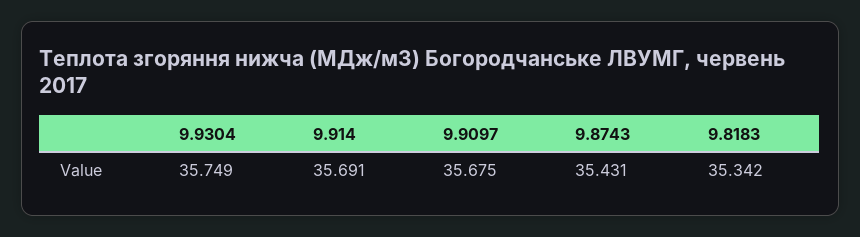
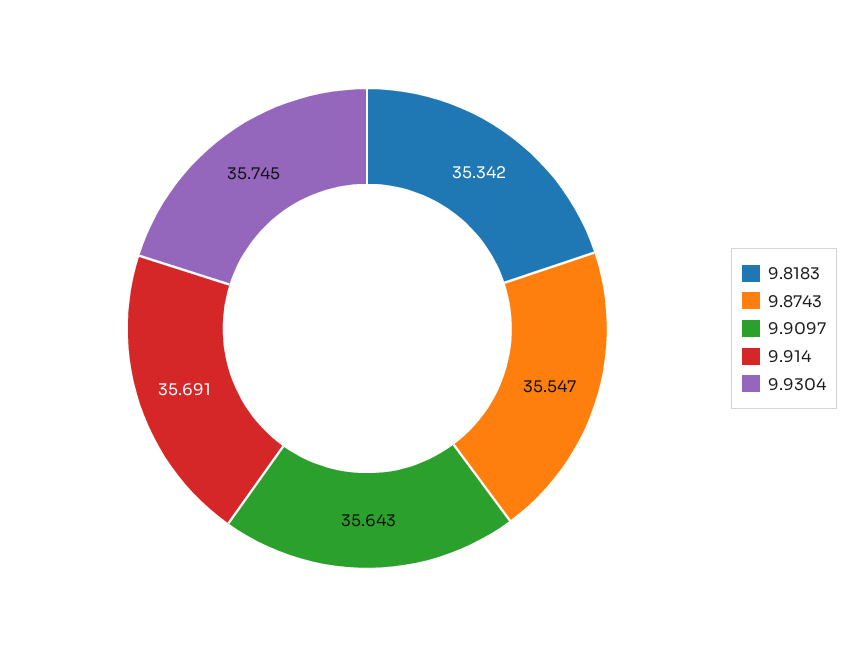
  {
-   "9.9304": 35.749,
+   "9.9304": 35.745,
    "9.914": 35.691,
-   "9.9097": 35.675,
+   "9.9097": 35.643,
-   "9.8743": 35.431,
+   "9.8743": 35.547,
    "9.8183": 35.342
  }

